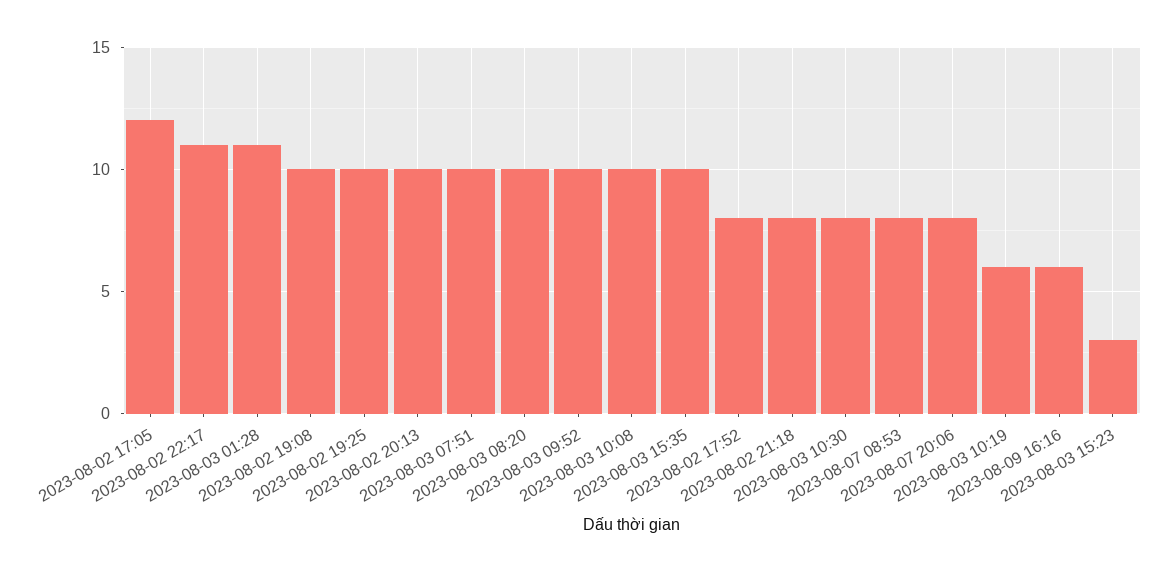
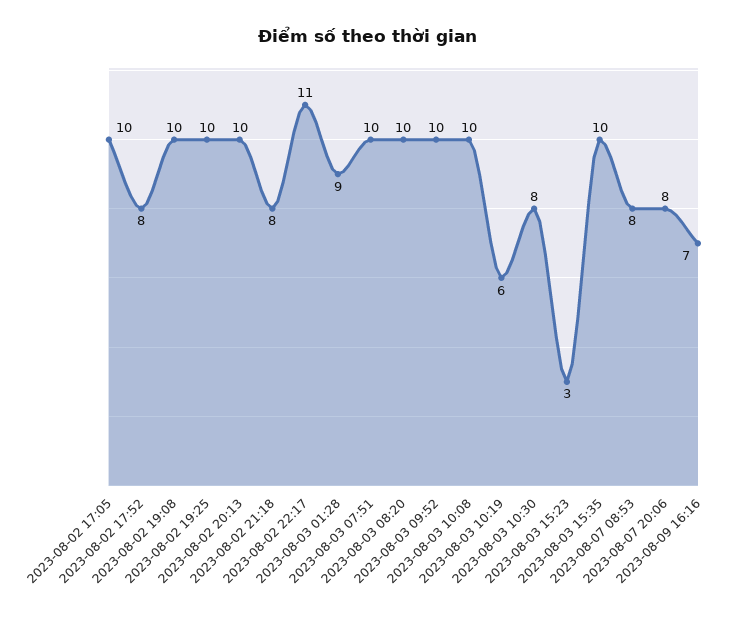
  {
-   "2023-08-02 17:05": 12,
+   "2023-08-02 17:05": 10,
    "2023-08-02 22:17": 11,
-   "2023-08-03 01:28": 11,
+   "2023-08-03 01:28": 9,
    "2023-08-02 19:08": 10,
    "2023-08-02 19:25": 10,
    "2023-08-02 20:13": 10,
    "2023-08-03 07:51": 10,
    "2023-08-03 08:20": 10,
    "2023-08-03 09:52": 10,
    "2023-08-03 10:08": 10,
    "2023-08-03 15:35": 10,
    "2023-08-02 17:52": 8,
    "2023-08-02 21:18": 8,
    "2023-08-03 10:30": 8,
    "2023-08-07 08:53": 8,
    "2023-08-07 20:06": 8,
    "2023-08-03 10:19": 6,
-   "2023-08-09 16:16": 6,
+   "2023-08-09 16:16": 7,
    "2023-08-03 15:23": 3
  }

